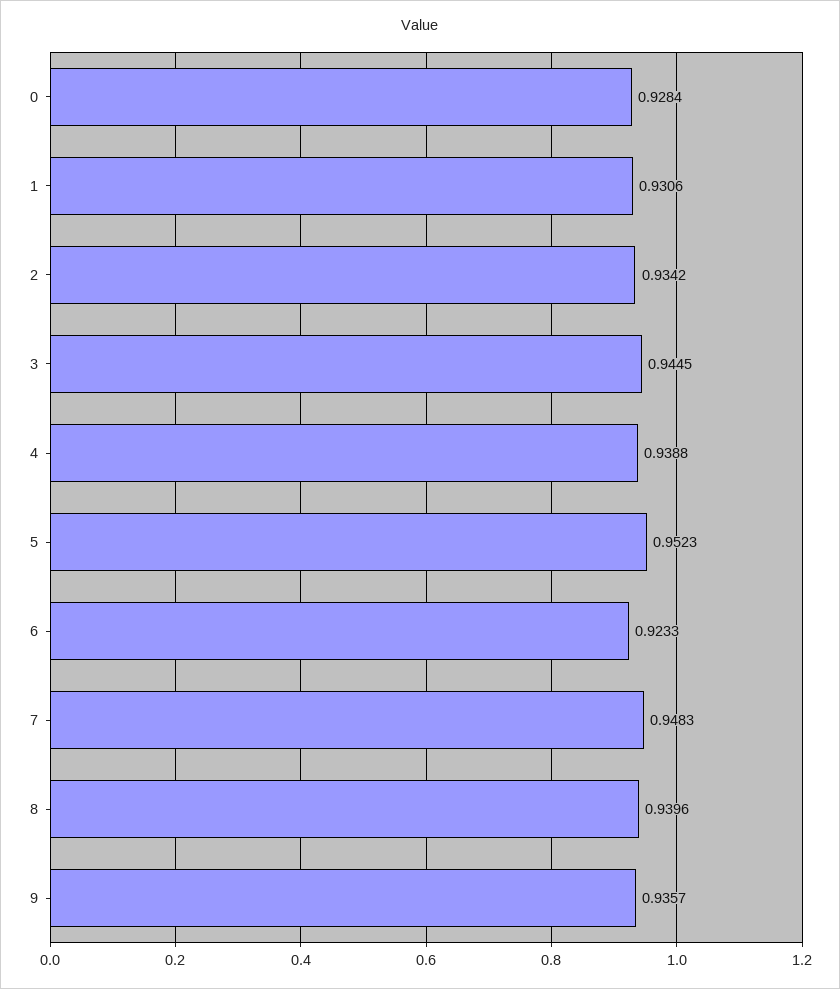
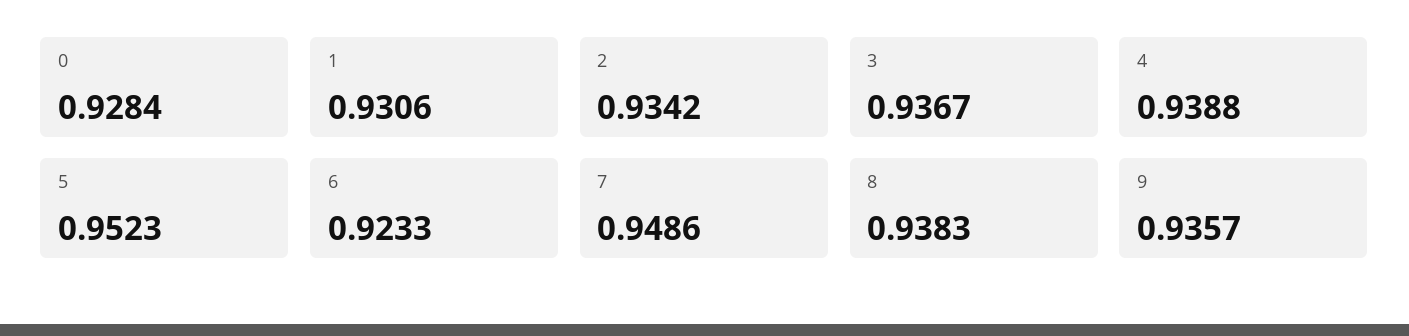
  {
    "0": 0.9284,
    "1": 0.9306,
    "2": 0.9342,
-   "3": 0.9445,
+   "3": 0.9367,
    "4": 0.9388,
    "5": 0.9523,
    "6": 0.9233,
-   "7": 0.9483,
+   "7": 0.9486,
-   "8": 0.9396,
+   "8": 0.9383,
    "9": 0.9357
  }

